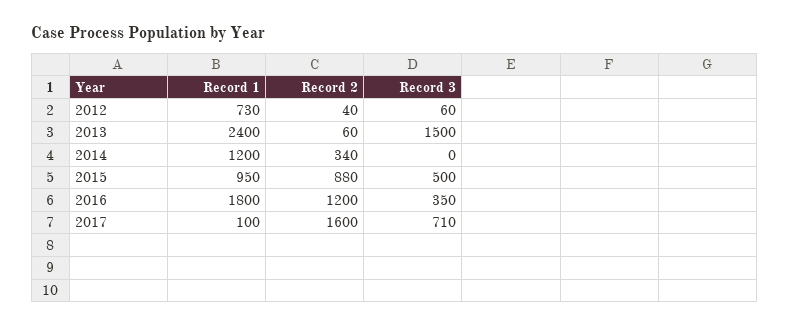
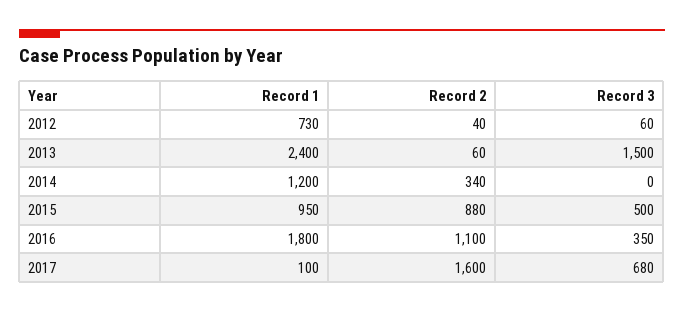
  {
    "Record 1": {
      "2012": 730,
      "2013": 2400,
      "2014": 1200,
      "2015": 950,
      "2016": 1800,
      "2017": 100
    },
    "Record 2": {
      "2012": 40,
      "2013": 60,
      "2014": 340,
      "2015": 880,
-     "2016": 1200,
+     "2016": 1100,
      "2017": 1600
    },
    "Record 3": {
      "2012": 60,
      "2013": 1500,
      "2014": 0,
      "2015": 500,
      "2016": 350,
-     "2017": 710
+     "2017": 680
    }
  }

